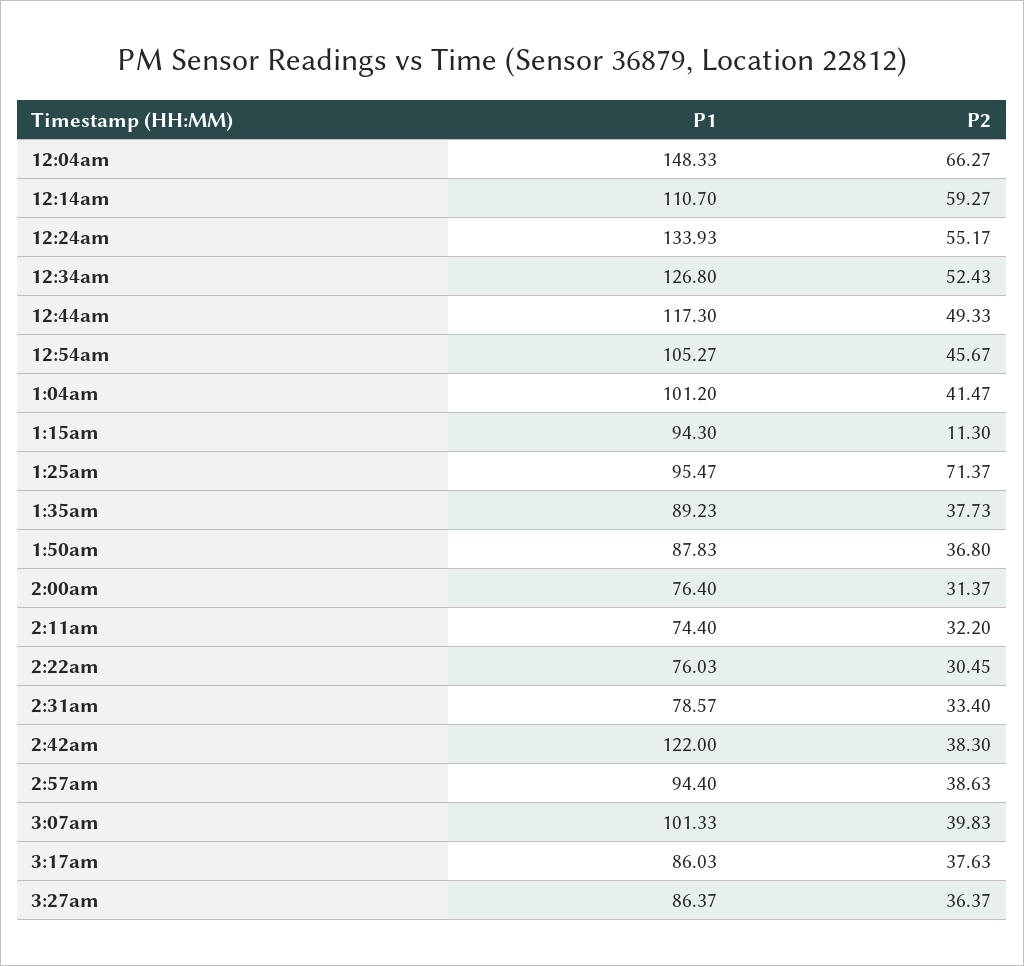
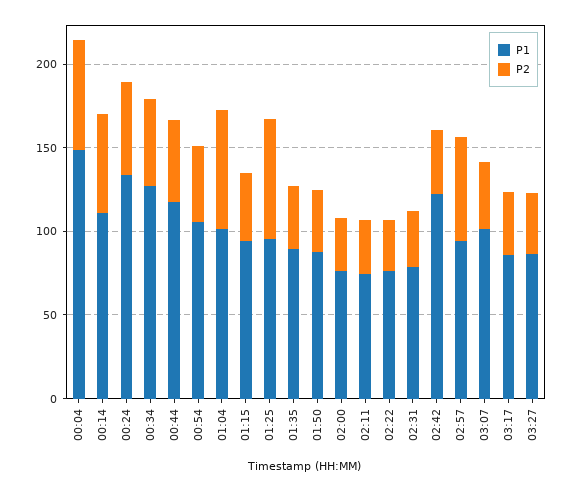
  {
    "P1": {
      "12:04am": 148.33,
      "12:14am": 110.7,
      "12:24am": 133.93,
      "12:34am": 126.8,
      "12:44am": 117.3,
      "12:54am": 105.27,
      "1:04am": 101.2,
      "1:15am": 94.3,
      "1:25am": 95.47,
      "1:35am": 89.23,
      "1:50am": 87.83,
      "2:00am": 76.4,
      "2:11am": 74.4,
      "2:22am": 76.03,
      "2:31am": 78.57,
      "2:42am": 122,
      "2:57am": 94.4,
      "3:07am": 101.33,
      "3:17am": 86.03,
      "3:27am": 86.37
    },
    "P2": {
      "12:04am": 66.27,
      "12:14am": 59.27,
      "12:24am": 55.17,
      "12:34am": 52.43,
      "12:44am": 49.33,
      "12:54am": 45.67,
-     "1:04am": 41.47,
+     "1:04am": 70,
-     "1:15am": 11.3,
+     "1:15am": 40,
      "1:25am": 71.37,
      "1:35am": 37.73,
      "1:50am": 36.8,
      "2:00am": 31.37,
      "2:11am": 32.2,
      "2:22am": 30.45,
      "2:31am": 33.4,
      "2:42am": 38.3,
-     "2:57am": 38.63,
+     "2:57am": 60,
      "3:07am": 39.83,
      "3:17am": 37.63,
      "3:27am": 36.37
    }
  }

